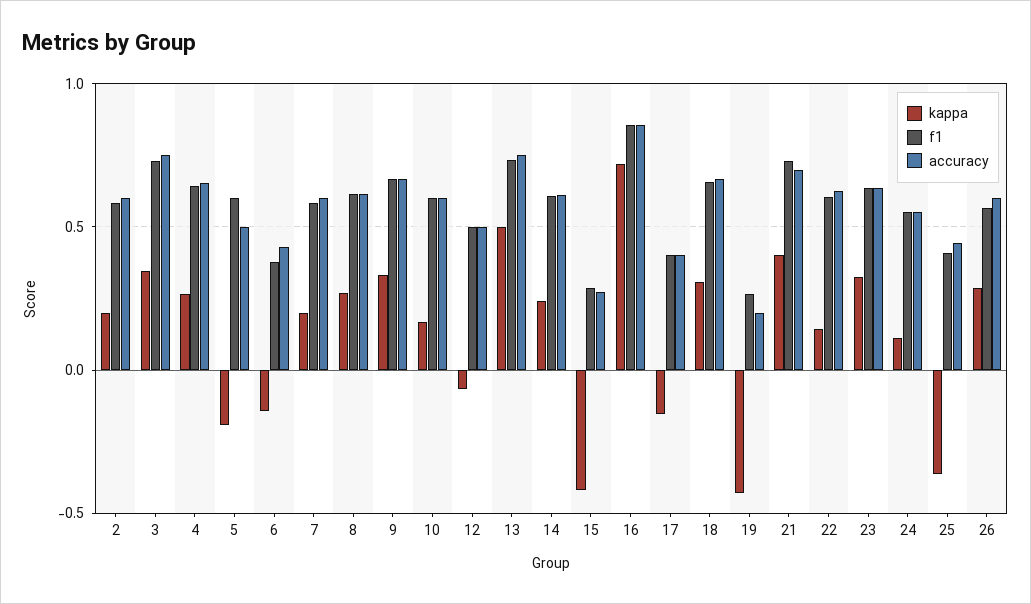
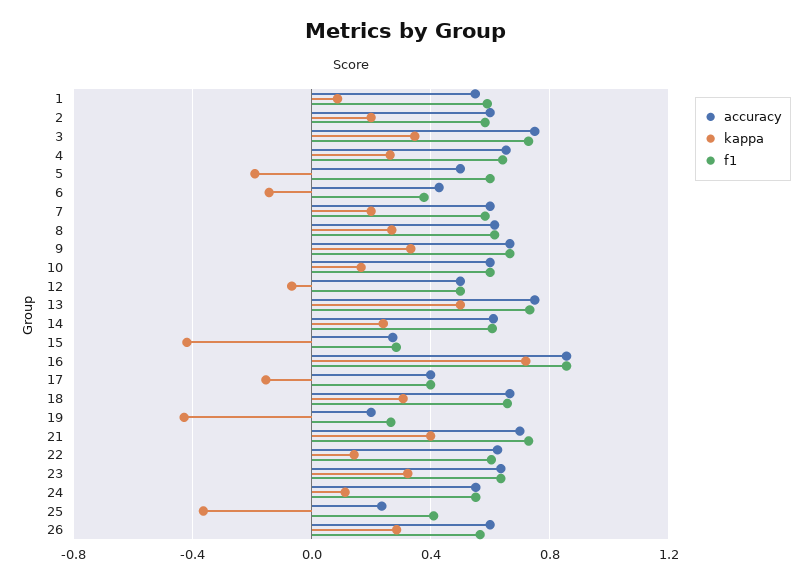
  {
    "kappa": {
      "2": 0.2,
      "3": 0.35,
      "4": 0.25,
      "5": -0.2,
      "6": -0.15,
      "7": 0.2,
      "8": 0.25,
      "9": 0.35,
      "10": 0.15,
      "12": -0.05,
      "13": 0.5,
      "14": 0.25,
      "15": -0.4,
      "16": 0.7,
      "17": -0.15,
      "18": 0.3,
      "19": -0.45,
      "21": 0.4,
      "22": 0.15,
      "23": 0.3,
      "24": 0.1,
      "25": -0.35,
-     "26": 0.3
+     "26": 0.3,
+     "1": 0.1
    },
    "f1": {
      "2": 0.6,
      "3": 0.75,
      "4": 0.65,
      "5": 0.6,
      "6": 0.4,
      "7": 0.6,
      "8": 0.6,
      "9": 0.65,
      "10": 0.6,
      "12": 0.5,
      "13": 0.75,
      "14": 0.6,
      "15": 0.3,
      "16": 0.85,
      "17": 0.4,
      "18": 0.65,
      "19": 0.25,
      "21": 0.75,
      "22": 0.6,
      "23": 0.65,
      "24": 0.55,
      "25": 0.4,
-     "26": 0.55
+     "26": 0.55,
+     "1": 0.6
    },
    "accuracy": {
      "2": 0.6,
      "3": 0.75,
      "4": 0.65,
      "5": 0.5,
      "6": 0.45,
      "7": 0.6,
      "8": 0.6,
      "9": 0.65,
      "10": 0.6,
      "12": 0.5,
      "13": 0.75,
      "14": 0.6,
      "15": 0.25,
      "16": 0.85,
      "17": 0.4,
      "18": 0.65,
      "19": 0.2,
      "21": 0.7,
      "22": 0.65,
      "23": 0.65,
      "24": 0.55,
-     "25": 0.45,
+     "25": 0.25,
-     "26": 0.6
+     "26": 0.6,
+     "1": 0.55
    }
  }

